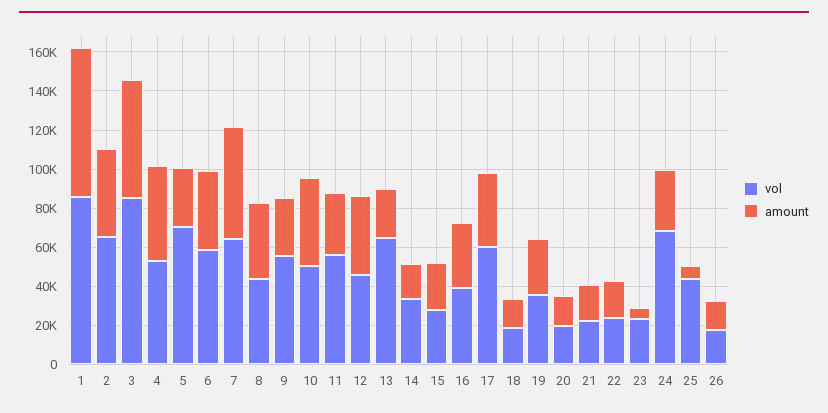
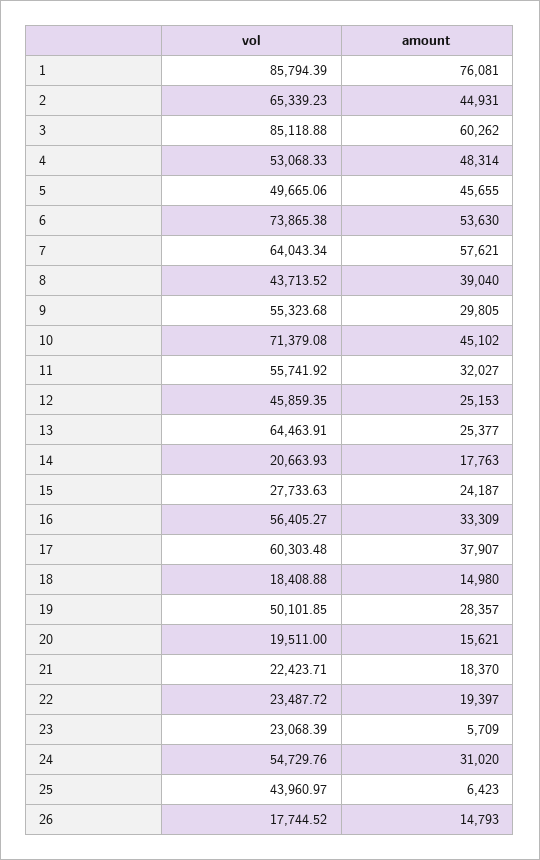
  {
    "vol": {
      "1": 85794.39,
      "2": 65339.23,
      "3": 85118.88,
      "4": 53068.33,
-     "5": 70000,
+     "5": 49665.06,
-     "6": 60000,
+     "6": 73865.38,
      "7": 64043.34,
      "8": 43713.52,
      "9": 55323.68,
-     "10": 50000,
+     "10": 71379.08,
      "11": 55741.92,
      "12": 45859.35,
      "13": 64463.91,
-     "14": 35000,
+     "14": 20663.93,
      "15": 27733.63,
-     "16": 40000,
+     "16": 56405.27,
      "17": 60303.48,
      "18": 18408.88,
-     "19": 35000,
+     "19": 50101.85,
      "20": 19511,
      "21": 22423.71,
      "22": 23487.72,
      "23": 23068.39,
-     "24": 70000,
+     "24": 54729.76,
      "25": 43960.97,
      "26": 17744.52
    },
    "amount": {
      "1": 76081,
      "2": 44931,
      "3": 60262,
      "4": 48314,
-     "5": 30000,
+     "5": 45655,
-     "6": 40000,
+     "6": 53630,
      "7": 57621,
      "8": 39040,
      "9": 29805,
      "10": 45102,
      "11": 32027,
-     "12": 40000,
+     "12": 25153,
      "13": 25377,
      "14": 17763,
      "15": 24187,
      "16": 33309,
      "17": 37907,
      "18": 14980,
      "19": 28357,
      "20": 15621,
      "21": 18370,
      "22": 19397,
      "23": 5709,
      "24": 31020,
      "25": 6423,
      "26": 14793
    }
  }

